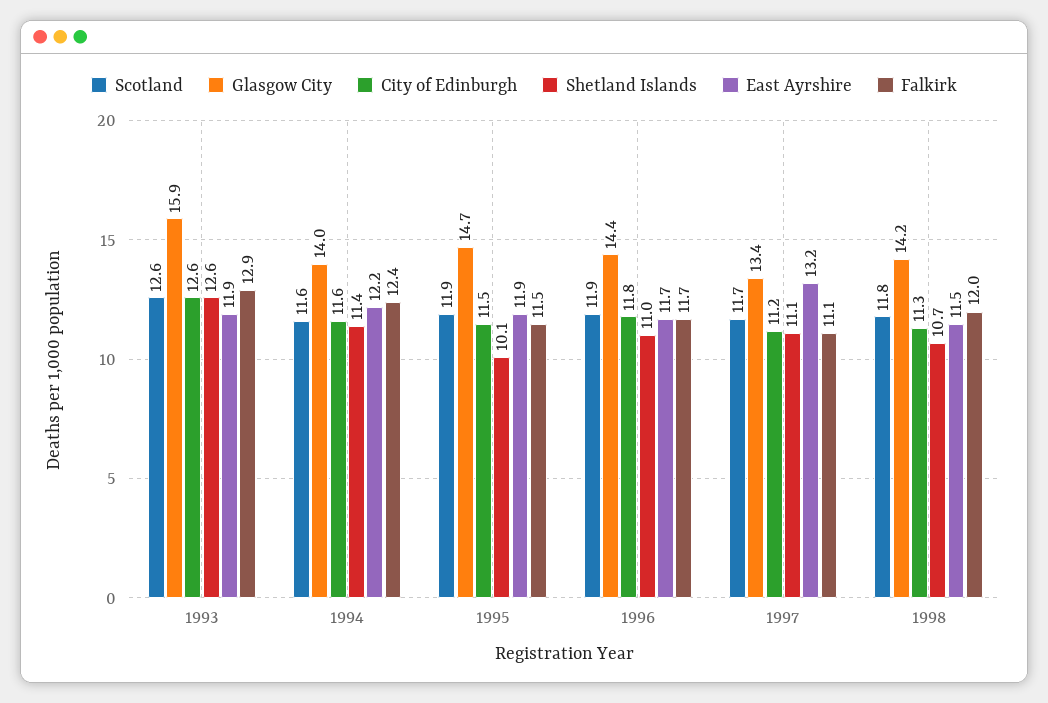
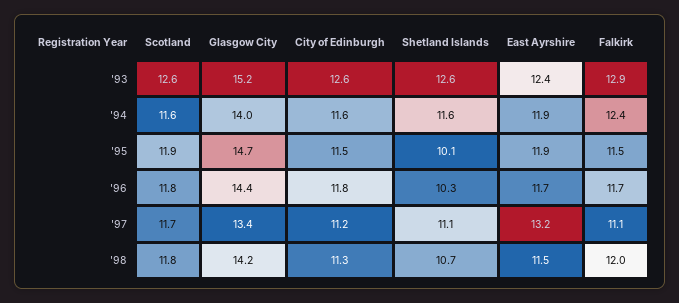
  {
    "Scotland": {
      "1993": 12.6,
      "1994": 11.6,
      "1995": 11.9,
-     "1996": 11.9,
+     "1996": 11.8,
      "1997": 11.7,
      "1998": 11.8
    },
    "Glasgow City": {
-     "1993": 15.9,
+     "1993": 15.2,
      "1994": 14,
      "1995": 14.7,
      "1996": 14.4,
      "1997": 13.4,
      "1998": 14.2
    },
    "City of Edinburgh": {
      "1993": 12.6,
      "1994": 11.6,
      "1995": 11.5,
      "1996": 11.8,
      "1997": 11.2,
      "1998": 11.3
    },
    "Shetland Islands": {
      "1993": 12.6,
-     "1994": 11.4,
+     "1994": 11.6,
      "1995": 10.1,
-     "1996": 11,
+     "1996": 10.3,
      "1997": 11.1,
      "1998": 10.7
    },
    "East Ayrshire": {
-     "1993": 11.9,
+     "1993": 12.4,
-     "1994": 12.2,
+     "1994": 11.9,
      "1995": 11.9,
      "1996": 11.7,
      "1997": 13.2,
      "1998": 11.5
    },
    "Falkirk": {
      "1993": 12.9,
      "1994": 12.4,
      "1995": 11.5,
      "1996": 11.7,
      "1997": 11.1,
      "1998": 12
    }
  }

